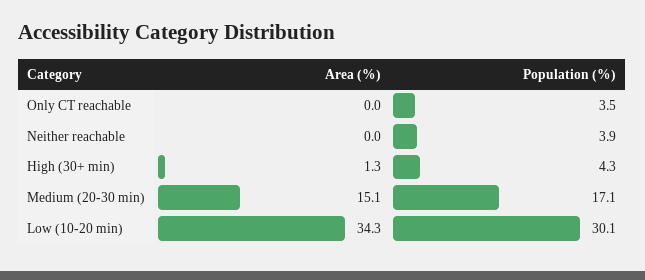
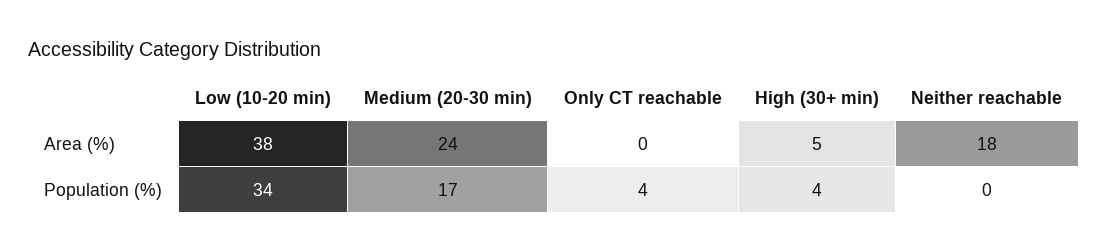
  {
    "Area (%)": {
      "Only CT reachable": 0,
-     "Neither reachable": 0,
+     "Neither reachable": 18,
-     "High (30+ min)": 1.3,
+     "High (30+ min)": 5,
-     "Medium (20-30 min)": 15.1,
+     "Medium (20-30 min)": 24,
-     "Low (10-20 min)": 34.3
+     "Low (10-20 min)": 38
    },
    "Population (%)": {
      "Only CT reachable": 3.5,
-     "Neither reachable": 3.9,
+     "Neither reachable": 0,
      "High (30+ min)": 4.3,
      "Medium (20-30 min)": 17.1,
-     "Low (10-20 min)": 30.1
+     "Low (10-20 min)": 34
    }
  }

